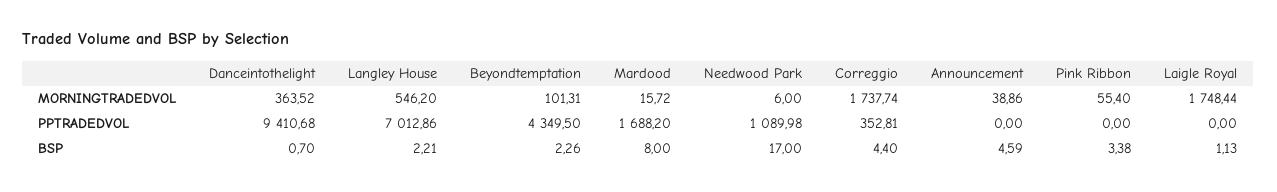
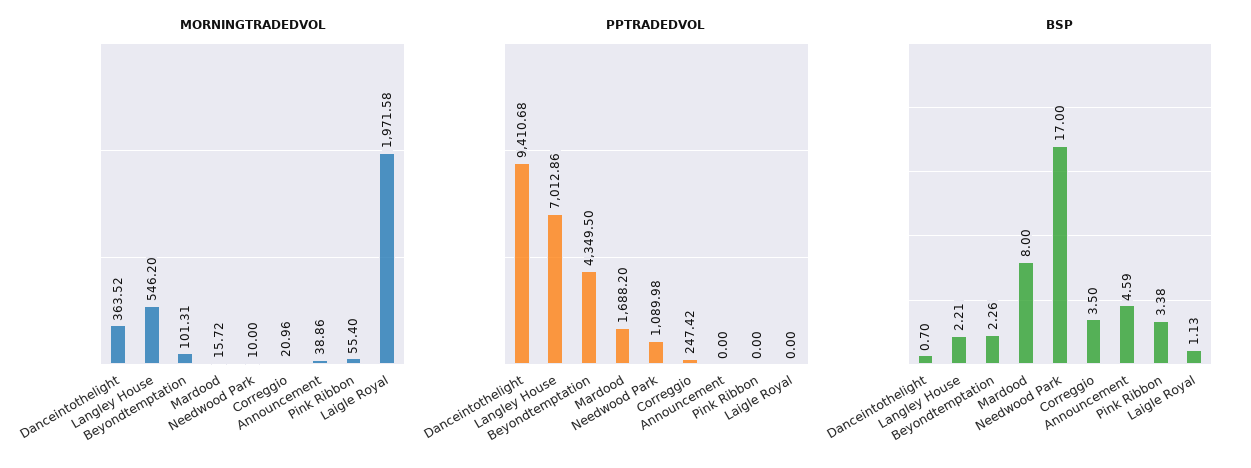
  {
    "MORNINGTRADEDVOL": {
      "Danceintothelight": 363.52,
      "Langley House": 546.2,
      "Beyondtemptation": 101.31,
      "Mardood": 15.72,
-     "Needwood Park": 6,
+     "Needwood Park": 10,
-     "Correggio": 1737.74,
+     "Correggio": 20.96,
      "Announcement": 38.86,
      "Pink Ribbon": 55.4,
-     "Laigle Royal": 1748.44
+     "Laigle Royal": 1971.58
    },
    "PPTRADEDVOL": {
      "Danceintothelight": 9410.68,
      "Langley House": 7012.86,
      "Beyondtemptation": 4349.5,
      "Mardood": 1688.2,
      "Needwood Park": 1089.98,
-     "Correggio": 352.81,
+     "Correggio": 247.42,
      "Announcement": 0,
      "Pink Ribbon": 0,
      "Laigle Royal": 0
    },
    "BSP": {
      "Danceintothelight": 0.7,
      "Langley House": 2.21,
      "Beyondtemptation": 2.26,
      "Mardood": 8,
      "Needwood Park": 17,
-     "Correggio": 4.4,
+     "Correggio": 3.5,
      "Announcement": 4.59,
      "Pink Ribbon": 3.38,
      "Laigle Royal": 1.13
    }
  }

